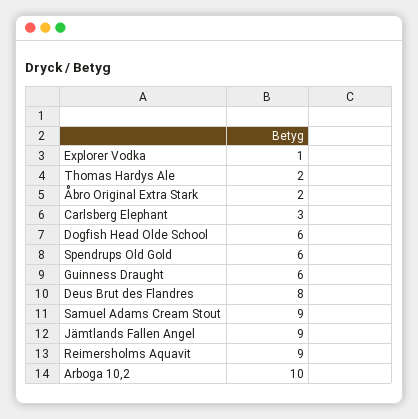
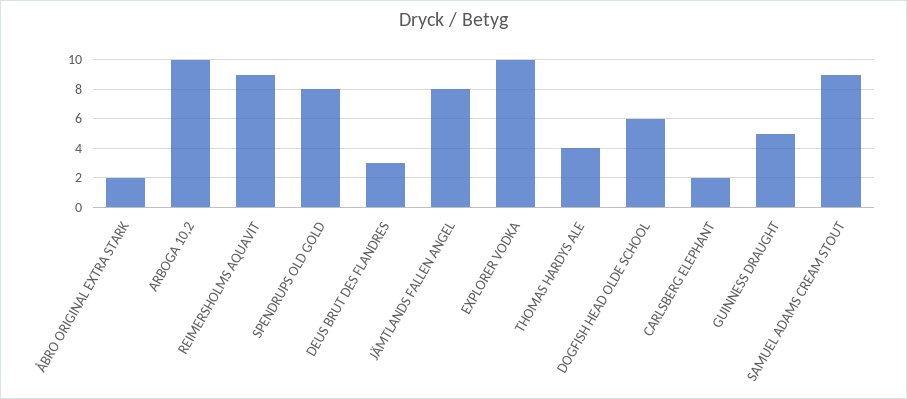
  {
-   "Explorer Vodka": 1,
+   "Explorer Vodka": 10,
-   "Thomas Hardys Ale": 2,
+   "Thomas Hardys Ale": 4,
    "Åbro Original Extra Stark": 2,
-   "Carlsberg Elephant": 3,
+   "Carlsberg Elephant": 2,
    "Dogfish Head Olde School": 6,
-   "Spendrups Old Gold": 6,
+   "Spendrups Old Gold": 8,
-   "Guinness Draught": 6,
+   "Guinness Draught": 5,
-   "Deus Brut des Flandres": 8,
+   "Deus Brut des Flandres": 3,
    "Samuel Adams Cream Stout": 9,
-   "Jämtlands Fallen Angel": 9,
+   "Jämtlands Fallen Angel": 8,
    "Reimersholms Aquavit": 9,
    "Arboga 10,2": 10
  }

